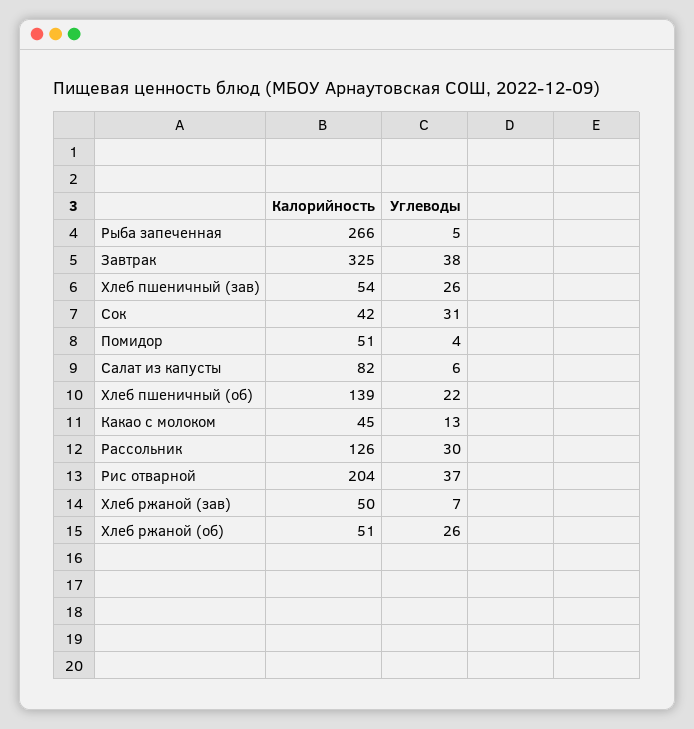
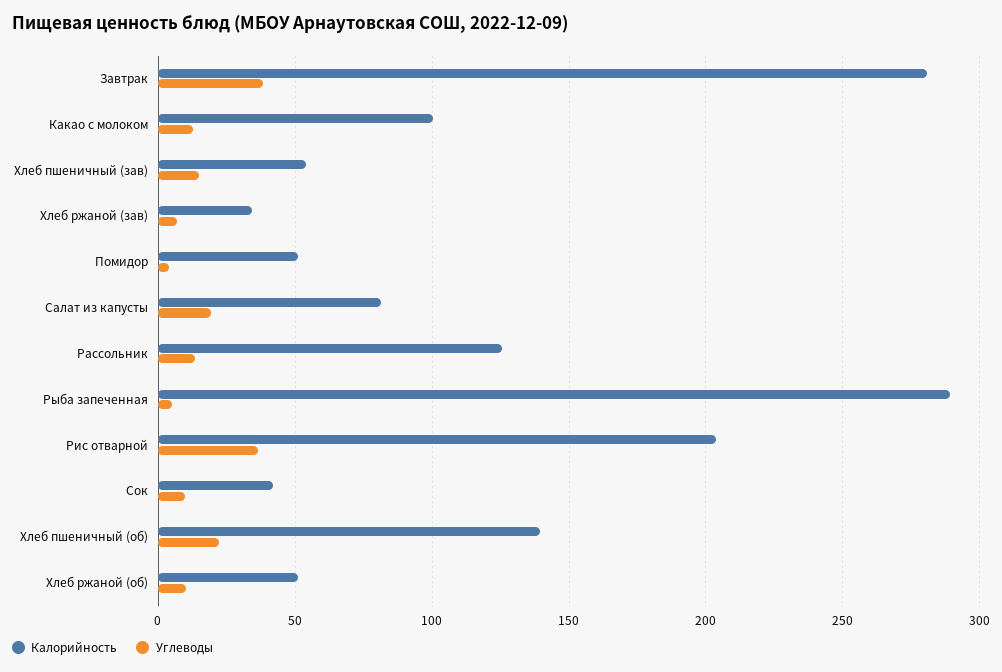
  {
    "Калорийность": {
-     "Рыба запеченная": 266,
+     "Рыба запеченная": 290,
-     "Завтрак": 325,
+     "Завтрак": 280,
      "Хлеб пшеничный (зав)": 54,
      "Сок": 42,
      "Помидор": 51,
      "Салат из капусты": 82,
      "Хлеб пшеничный (об)": 139,
-     "Какао с молоком": 45,
+     "Какао с молоком": 100,
      "Рассольник": 126,
      "Рис отварной": 204,
-     "Хлеб ржаной (зав)": 50,
+     "Хлеб ржаной (зав)": 35,
      "Хлеб ржаной (об)": 51
    },
    "Углеводы": {
      "Рыба запеченная": 5,
      "Завтрак": 38,
-     "Хлеб пшеничный (зав)": 26,
+     "Хлеб пшеничный (зав)": 15,
-     "Сок": 31,
+     "Сок": 10,
      "Помидор": 4,
-     "Салат из капусты": 6,
+     "Салат из капусты": 20,
      "Хлеб пшеничный (об)": 22,
      "Какао с молоком": 13,
-     "Рассольник": 30,
+     "Рассольник": 15,
      "Рис отварной": 37,
      "Хлеб ржаной (зав)": 7,
-     "Хлеб ржаной (об)": 26
+     "Хлеб ржаной (об)": 10
    }
  }

